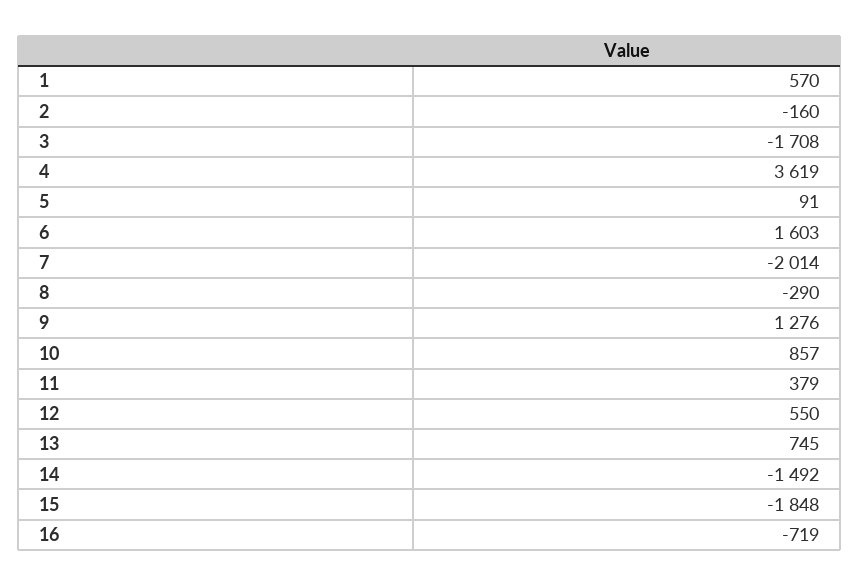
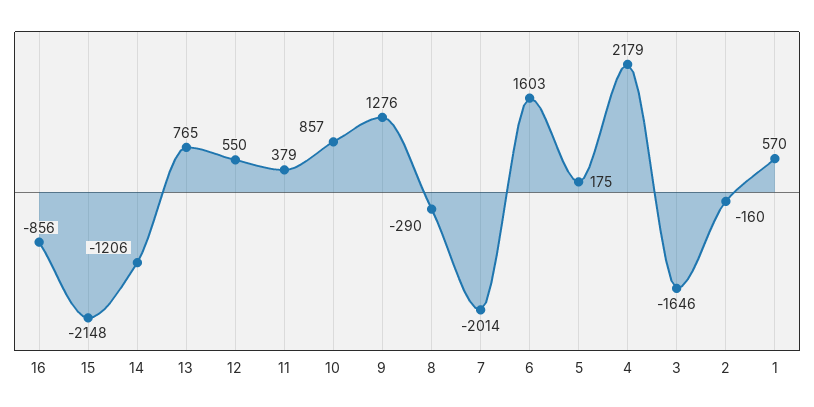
  {
    "1": 570,
    "2": -160,
-   "3": -1708,
+   "3": -1646,
-   "4": 3619,
+   "4": 2179,
-   "5": 91,
+   "5": 175,
    "6": 1603,
    "7": -2014,
    "8": -290,
    "9": 1276,
    "10": 857,
    "11": 379,
    "12": 550,
-   "13": 745,
+   "13": 765,
-   "14": -1492,
+   "14": -1206,
-   "15": -1848,
+   "15": -2148,
-   "16": -719
+   "16": -856
  }

